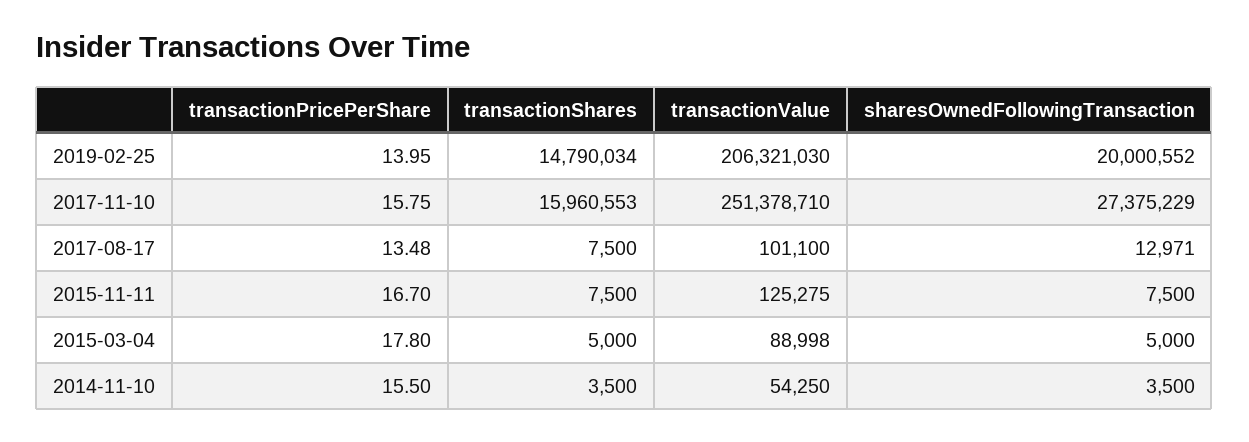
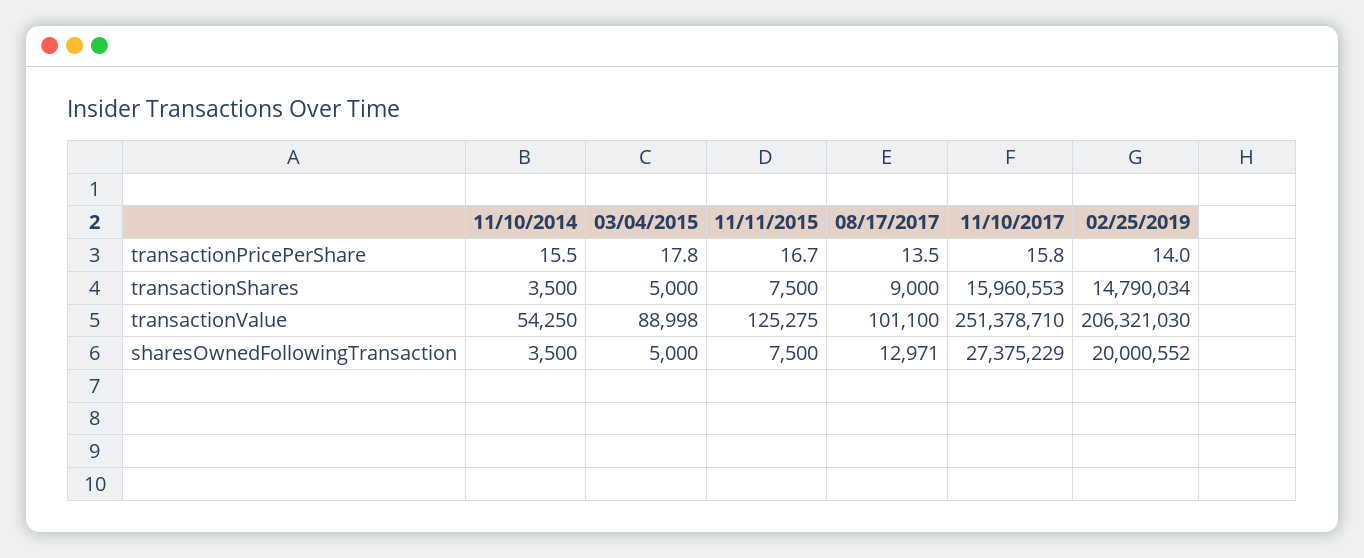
  {
    "transactionPricePerShare": {
      "2019-02-25": 13.95,
      "2017-11-10": 15.75,
      "2017-08-17": 13.48,
      "2015-11-11": 16.7,
      "2015-03-04": 17.8,
      "2014-11-10": 15.5
    },
    "transactionShares": {
      "2019-02-25": 14790034,
      "2017-11-10": 15960553,
-     "2017-08-17": 7500,
+     "2017-08-17": 9000,
      "2015-11-11": 7500,
      "2015-03-04": 5000,
      "2014-11-10": 3500
    },
    "transactionValue": {
      "2019-02-25": 206321030,
      "2017-11-10": 251378710,
      "2017-08-17": 101100,
      "2015-11-11": 125275,
      "2015-03-04": 88998,
      "2014-11-10": 54250
    },
    "sharesOwnedFollowingTransaction": {
      "2019-02-25": 20000552,
      "2017-11-10": 27375229,
      "2017-08-17": 12971,
      "2015-11-11": 7500,
      "2015-03-04": 5000,
      "2014-11-10": 3500
    }
  }

